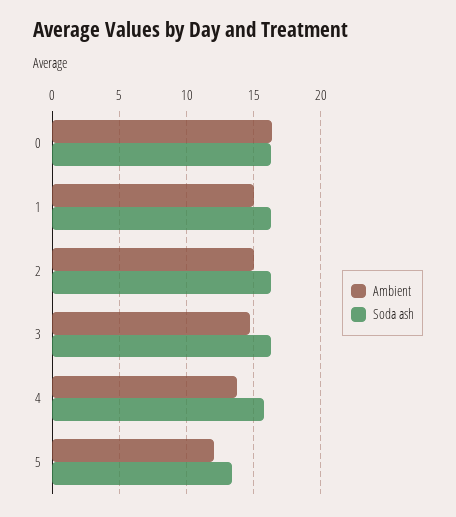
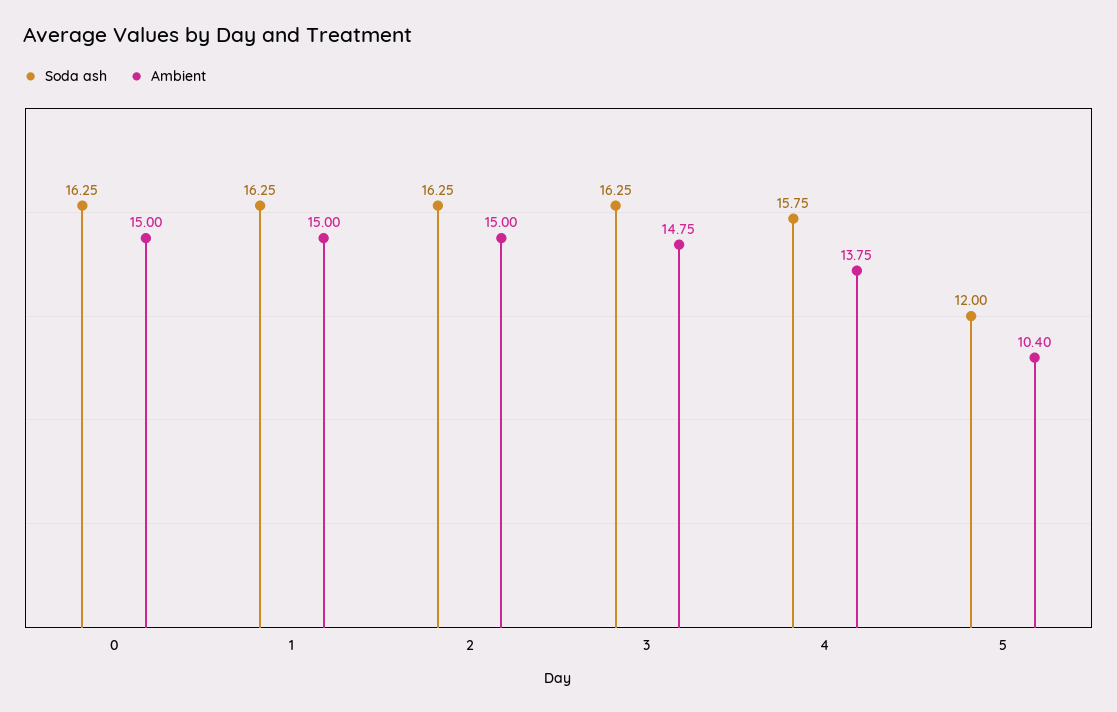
  {
    "Ambient": {
-     "0": 16.5,
+     "0": 15,
      "1": 15,
      "2": 15,
      "3": 14.75,
      "4": 13.75,
-     "5": 12
+     "5": 10.4
    },
    "Soda ash": {
      "0": 16.25,
      "1": 16.25,
      "2": 16.25,
      "3": 16.25,
      "4": 15.75,
-     "5": 13.5
+     "5": 12
    }
  }

